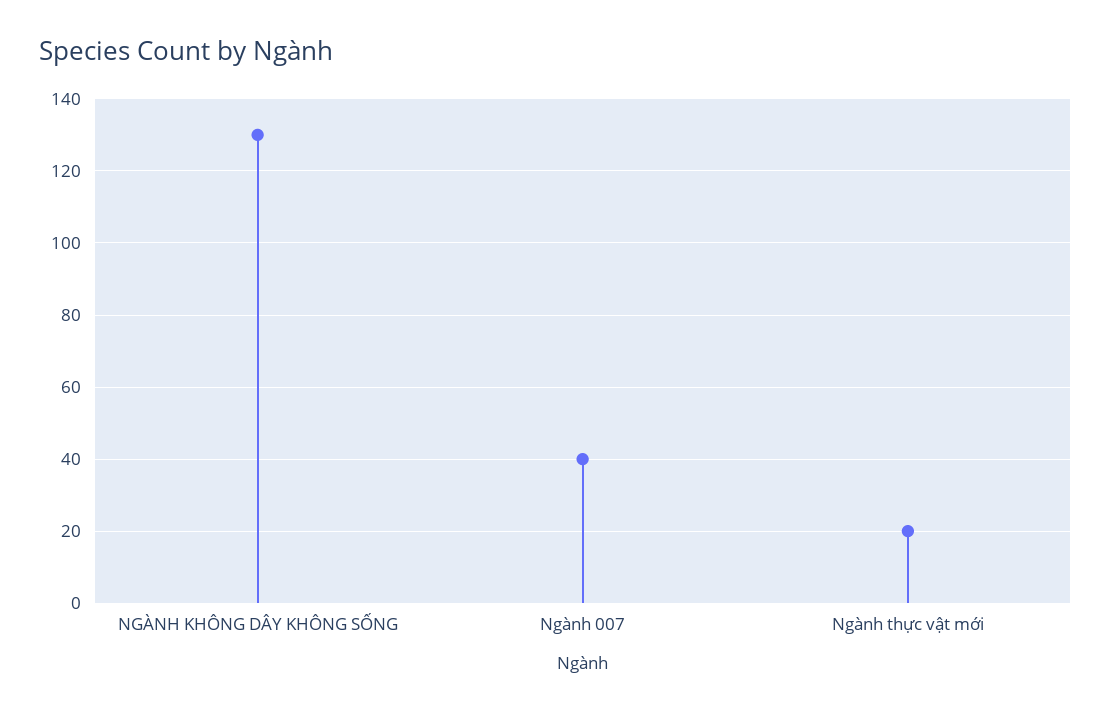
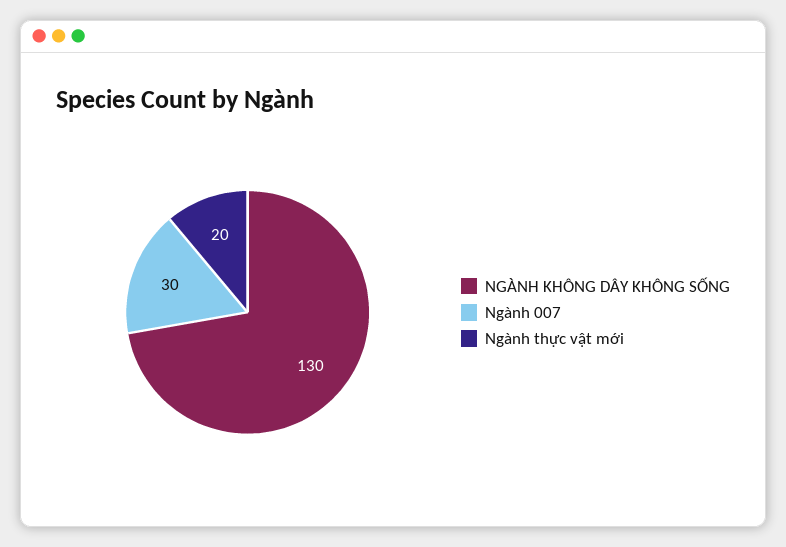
  {
    "NGÀNH KHÔNG DÂY KHÔNG SỐNG": 130,
-   "Ngành 007": 40,
+   "Ngành 007": 30,
    "Ngành thực vật mới": 20
  }

